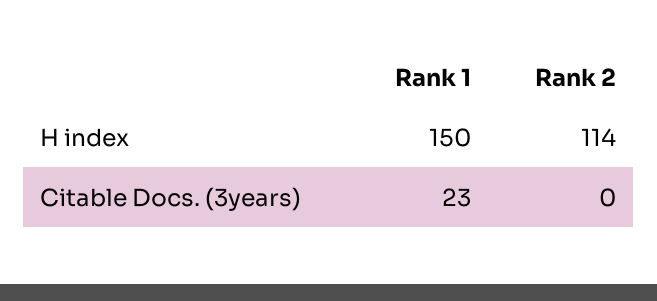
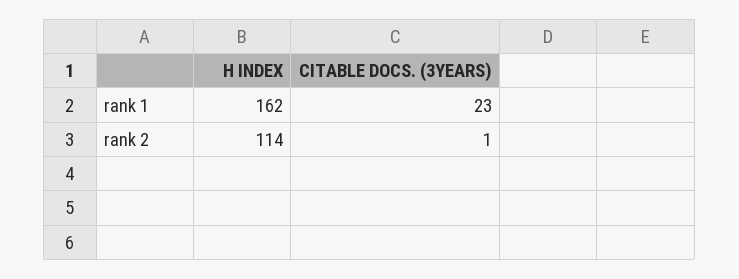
  {
    "Rank 1": {
-     "H index": 150,
+     "H index": 162,
      "Citable Docs. (3years)": 23
    },
    "Rank 2": {
      "H index": 114,
-     "Citable Docs. (3years)": 0
+     "Citable Docs. (3years)": 1
    }
  }

